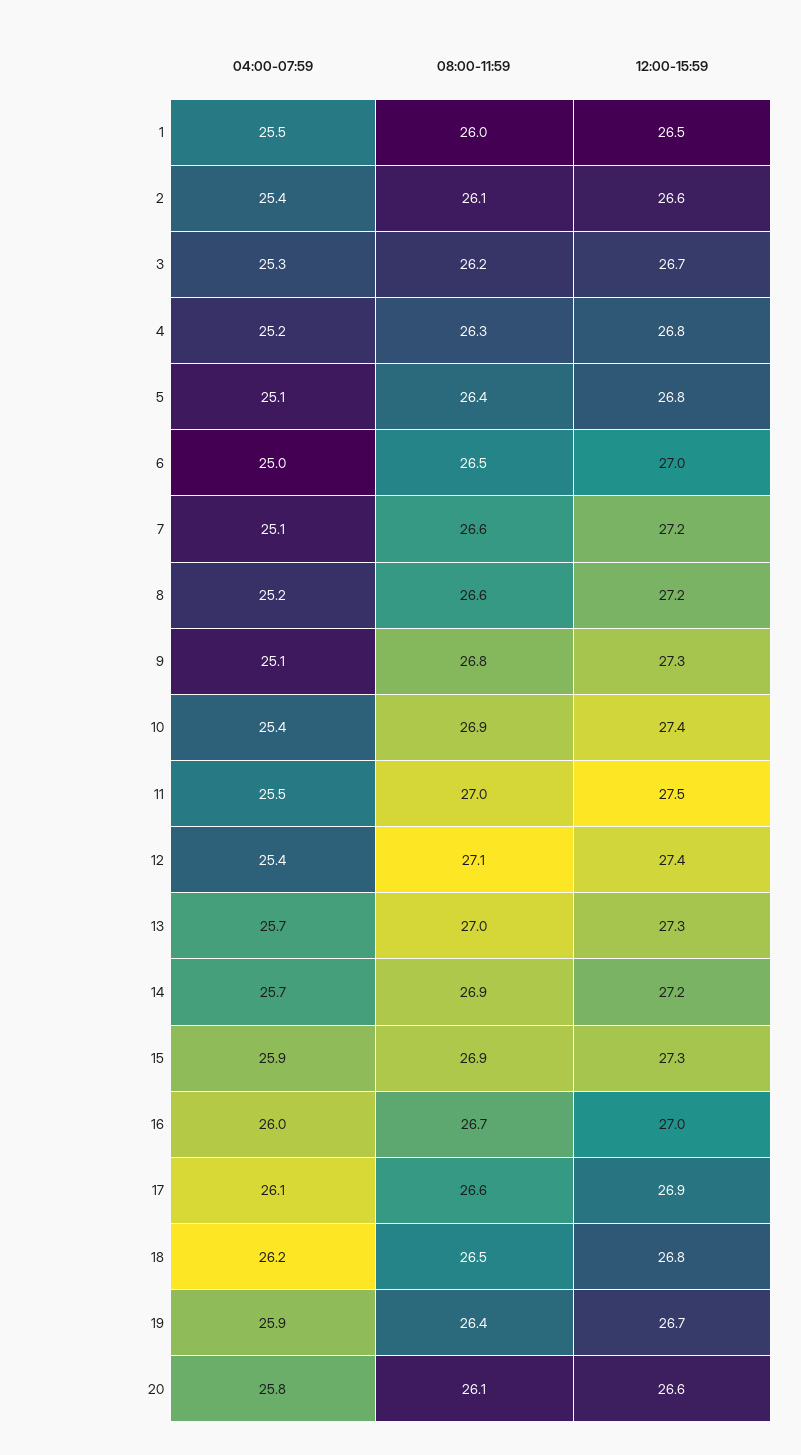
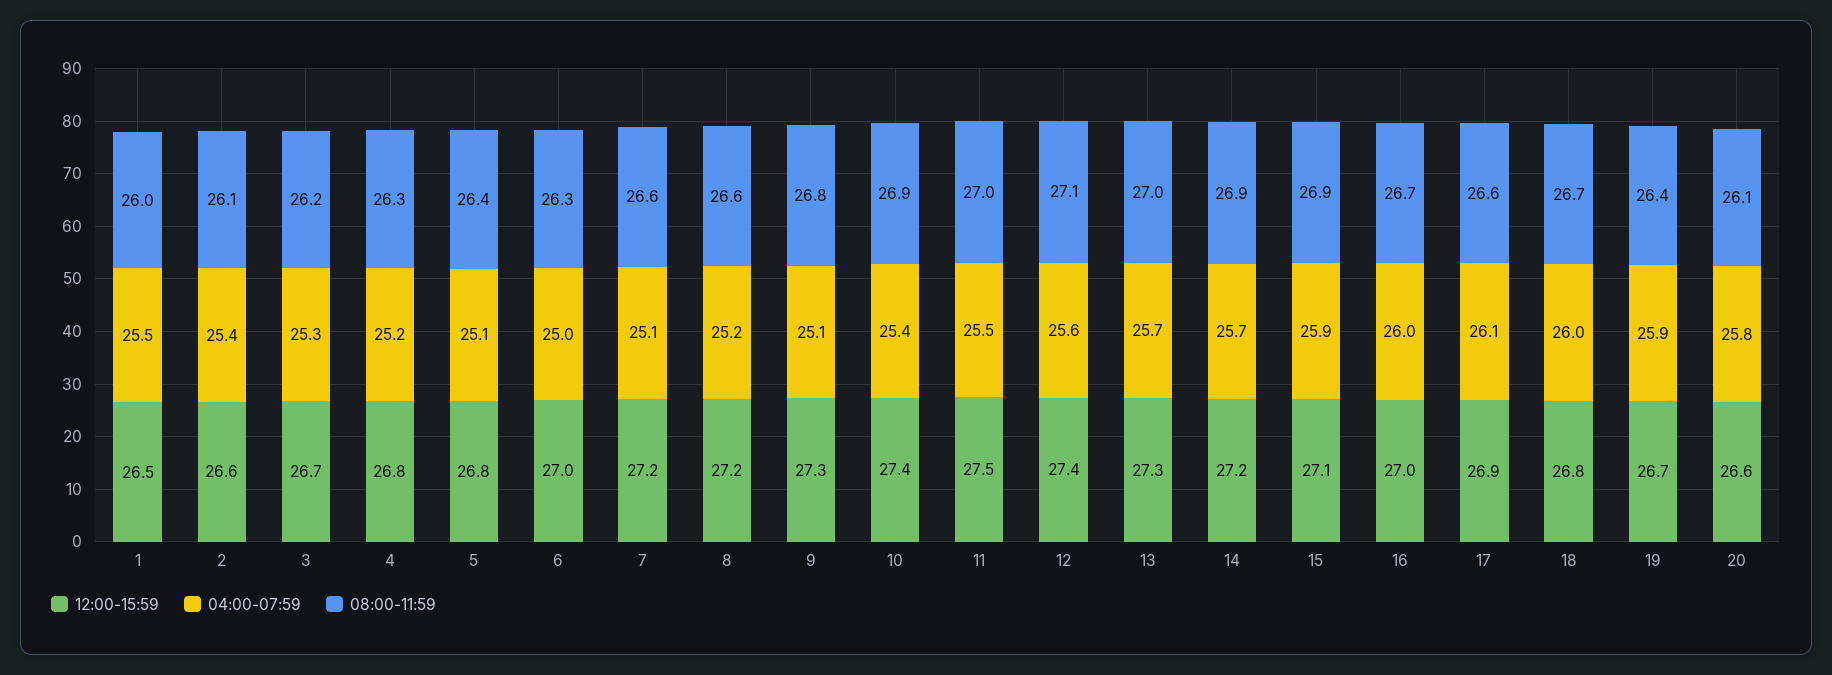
  {
    "04:00-07:59": {
      "1": 25.5,
      "2": 25.4,
      "3": 25.3,
      "4": 25.2,
      "5": 25.1,
      "6": 25,
      "7": 25.1,
      "8": 25.2,
      "9": 25.1,
      "10": 25.4,
      "11": 25.5,
-     "12": 25.4,
+     "12": 25.6,
      "13": 25.7,
      "14": 25.7,
      "15": 25.9,
      "16": 26,
      "17": 26.1,
-     "18": 26.2,
+     "18": 26,
      "19": 25.9,
      "20": 25.8
    },
    "08:00-11:59": {
      "1": 26,
      "2": 26.1,
      "3": 26.2,
      "4": 26.3,
      "5": 26.4,
-     "6": 26.5,
+     "6": 26.3,
      "7": 26.6,
      "8": 26.6,
      "9": 26.8,
      "10": 26.9,
      "11": 27,
      "12": 27.1,
      "13": 27,
      "14": 26.9,
      "15": 26.9,
      "16": 26.7,
      "17": 26.6,
-     "18": 26.5,
+     "18": 26.7,
      "19": 26.4,
      "20": 26.1
    },
    "12:00-15:59": {
      "1": 26.5,
      "2": 26.6,
      "3": 26.7,
      "4": 26.8,
      "5": 26.8,
      "6": 27,
      "7": 27.2,
      "8": 27.2,
      "9": 27.3,
      "10": 27.4,
      "11": 27.5,
      "12": 27.4,
      "13": 27.3,
      "14": 27.2,
-     "15": 27.3,
+     "15": 27.1,
      "16": 27,
      "17": 26.9,
      "18": 26.8,
      "19": 26.7,
      "20": 26.6
    }
  }

